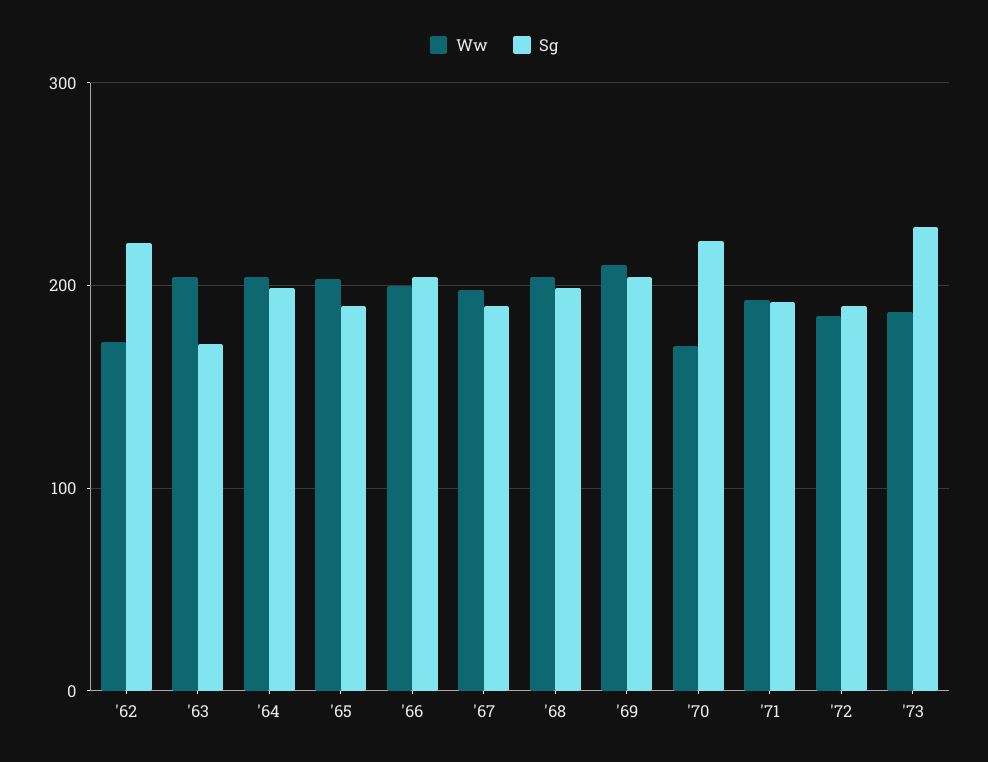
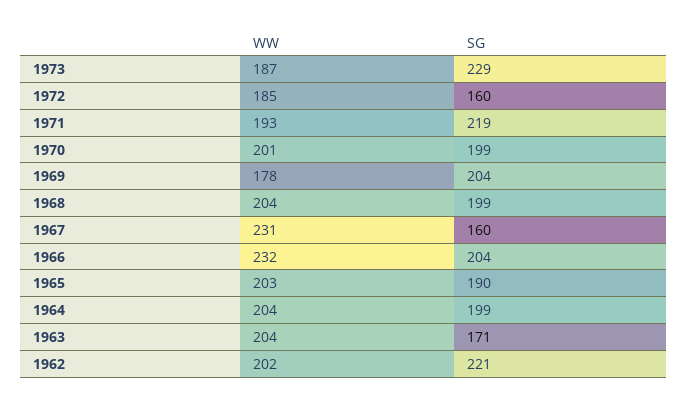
  {
    "Ww": {
-     "'62": 170,
+     "'62": 202,
      "'63": 204,
      "'64": 204,
      "'65": 203,
-     "'66": 200,
+     "'66": 232,
-     "'67": 200,
+     "'67": 231,
      "'68": 204,
-     "'69": 210,
+     "'69": 178,
-     "'70": 170,
+     "'70": 201,
      "'71": 193,
      "'72": 185,
      "'73": 187
    },
    "Sg": {
      "'62": 221,
      "'63": 171,
      "'64": 199,
      "'65": 190,
      "'66": 204,
-     "'67": 190,
+     "'67": 160,
      "'68": 199,
      "'69": 204,
-     "'70": 220,
+     "'70": 199,
-     "'71": 190,
+     "'71": 219,
-     "'72": 190,
+     "'72": 160,
      "'73": 229
    }
  }

